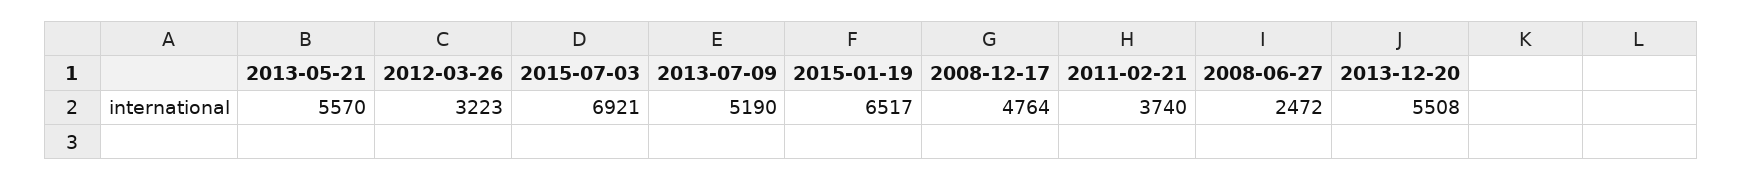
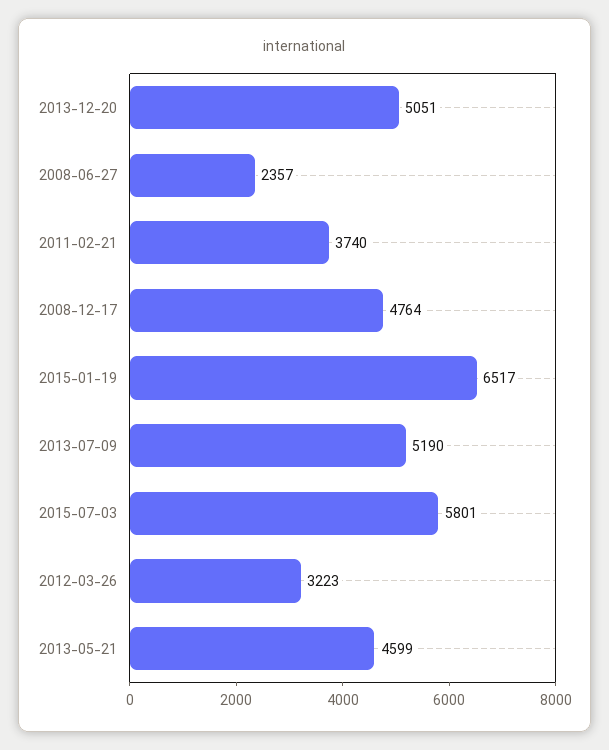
  {
-   "2013-05-21": 5570,
+   "2013-05-21": 4599,
    "2012-03-26": 3223,
-   "2015-07-03": 6921,
+   "2015-07-03": 5801,
    "2013-07-09": 5190,
    "2015-01-19": 6517,
    "2008-12-17": 4764,
    "2011-02-21": 3740,
-   "2008-06-27": 2472,
+   "2008-06-27": 2357,
-   "2013-12-20": 5508
+   "2013-12-20": 5051
  }

